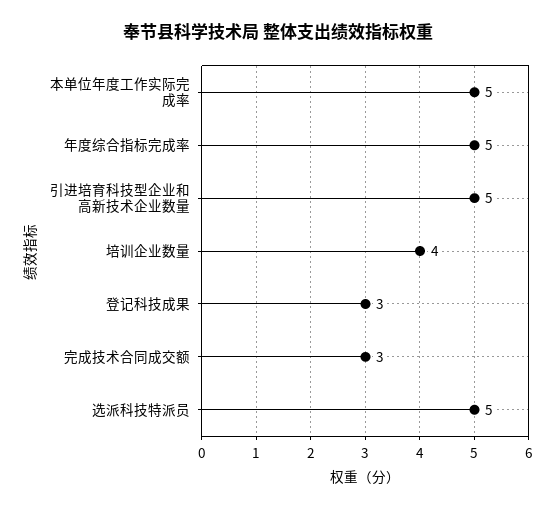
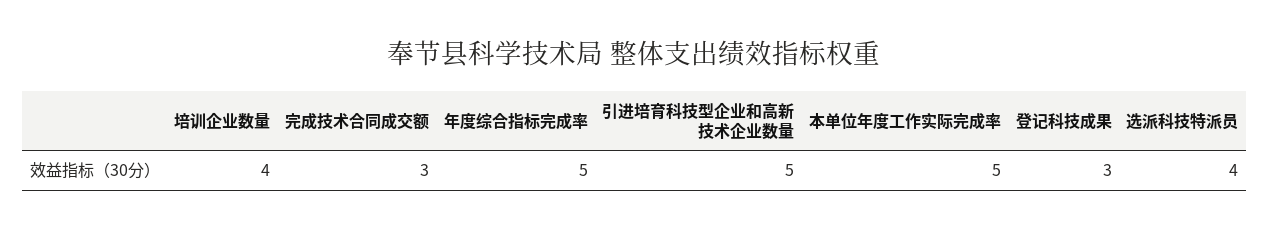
  {
    "本单位年度工作实际完成率": 5,
    "年度综合指标完成率": 5,
    "引进培育科技型企业和高新技术企业数量": 5,
    "培训企业数量": 4,
    "登记科技成果": 3,
    "完成技术合同成交额": 3,
-   "选派科技特派员": 5
+   "选派科技特派员": 4
  }

